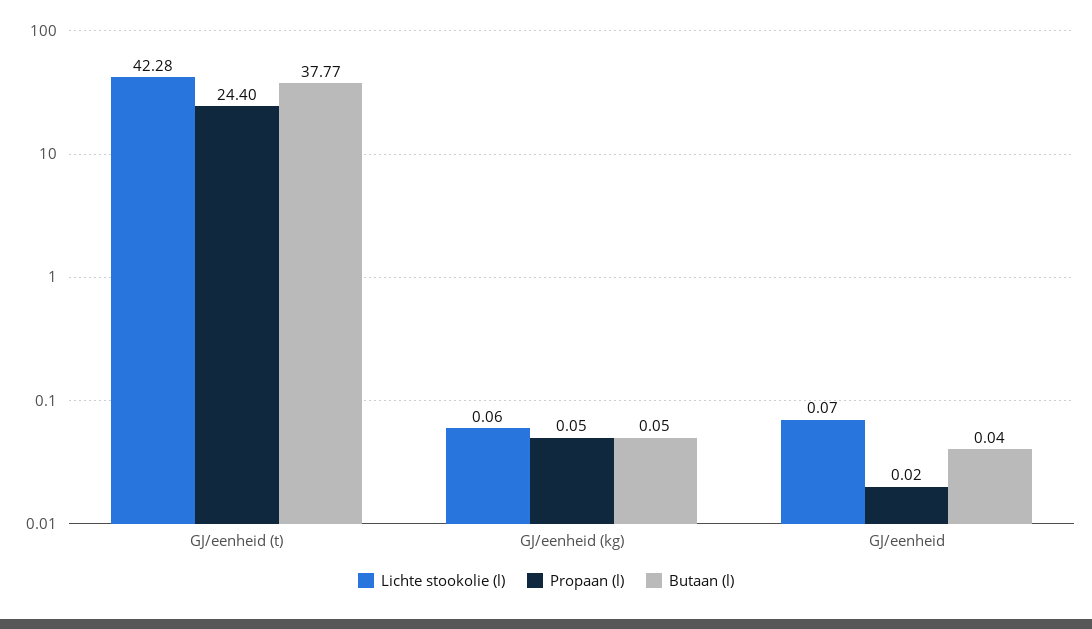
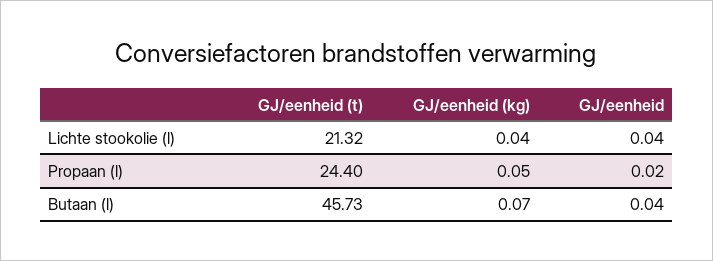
  {
    "Lichte stookolie (l)": {
-     "GJ/eenheid (t)": 42.28,
+     "GJ/eenheid (t)": 21.32,
-     "GJ/eenheid (kg)": 0.06,
+     "GJ/eenheid (kg)": 0.04,
-     "GJ/eenheid": 0.07
+     "GJ/eenheid": 0.04
    },
    "Propaan (l)": {
      "GJ/eenheid (t)": 24.4,
      "GJ/eenheid (kg)": 0.05,
      "GJ/eenheid": 0.02
    },
    "Butaan (l)": {
-     "GJ/eenheid (t)": 37.77,
+     "GJ/eenheid (t)": 45.73,
-     "GJ/eenheid (kg)": 0.05,
+     "GJ/eenheid (kg)": 0.07,
      "GJ/eenheid": 0.04
    }
  }

